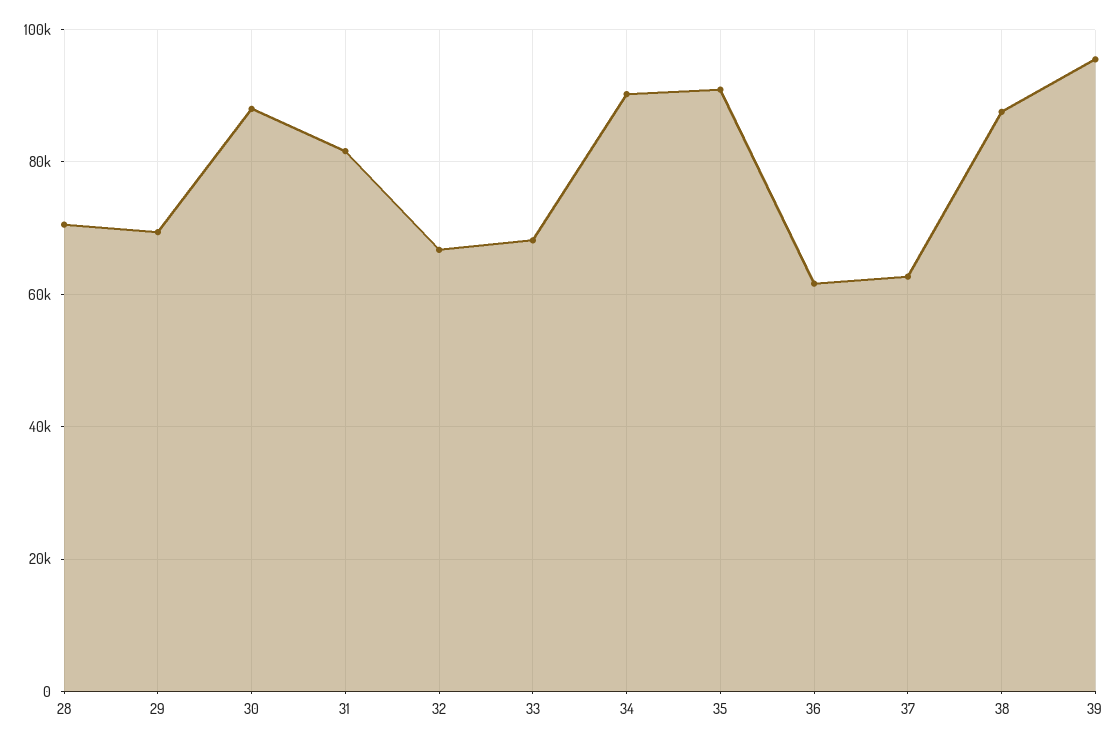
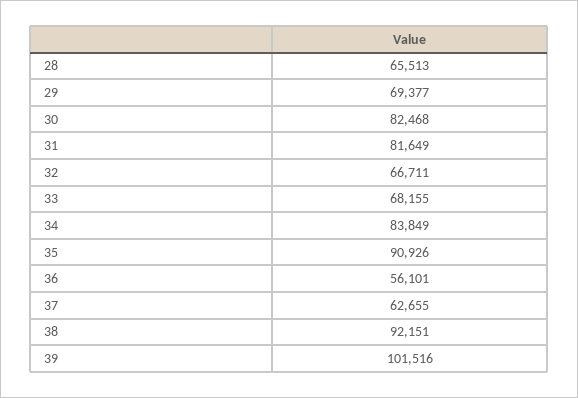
  {
-   "28": 70000,
+   "28": 65513,
    "29": 69377,
-   "30": 88000,
+   "30": 82468,
    "31": 81649,
    "32": 66711,
    "33": 68155,
-   "34": 90000,
+   "34": 83849,
    "35": 90926,
-   "36": 62000,
+   "36": 56101,
    "37": 62655,
-   "38": 88000,
+   "38": 92151,
-   "39": 96000
+   "39": 101516
  }

